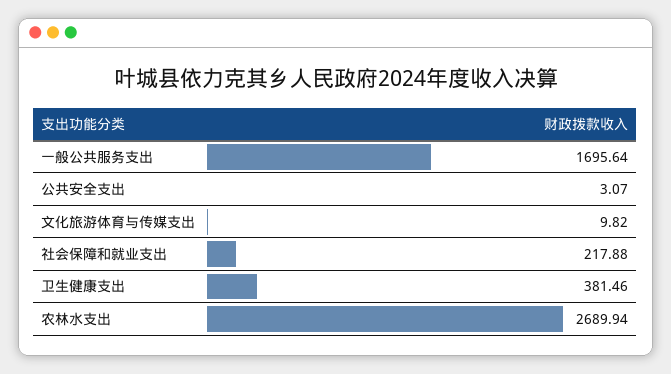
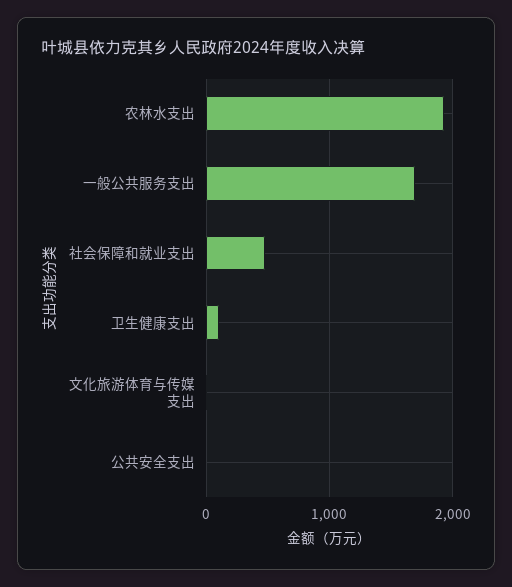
  {
    "一般公共服务支出": 1695.64,
    "公共安全支出": 3.07,
    "文化旅游体育与传媒支出": 9.82,
-   "社会保障和就业支出": 217.88,
+   "社会保障和就业支出": 500,
-   "卫生健康支出": 381.46,
+   "卫生健康支出": 100,
-   "农林水支出": 2689.94
+   "农林水支出": 1900
  }

